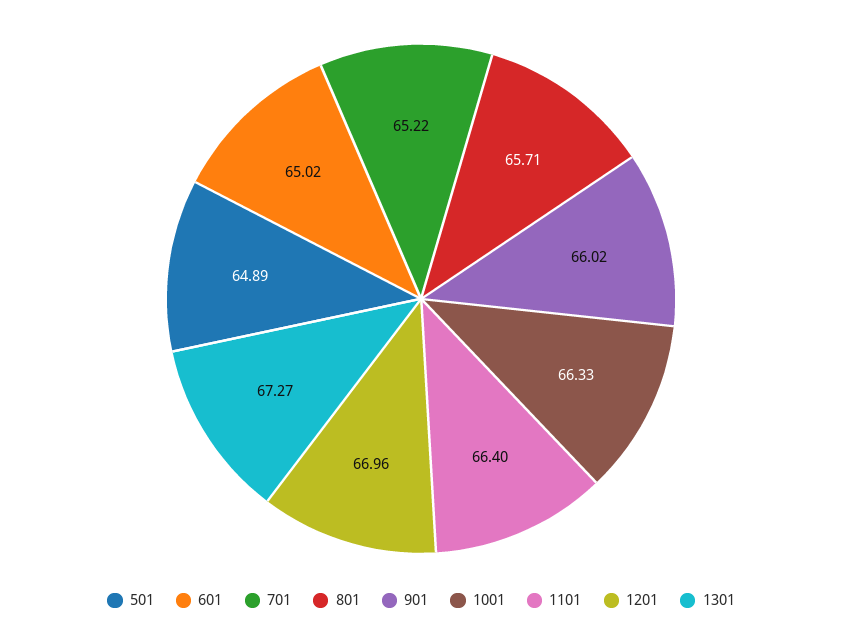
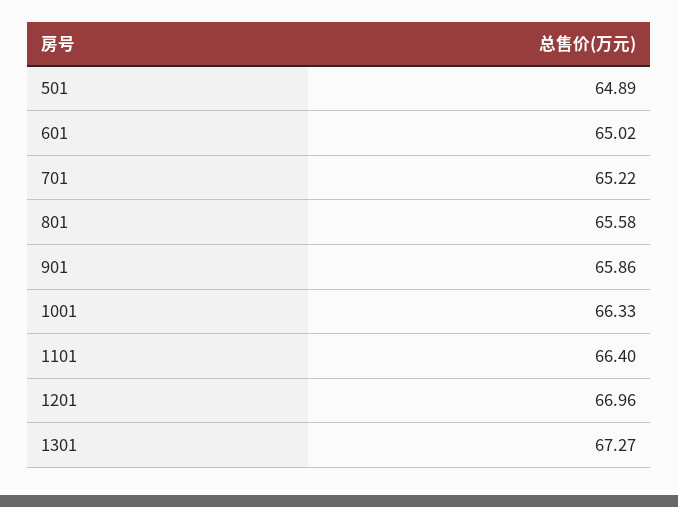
  {
    "501": 64.89,
    "601": 65.02,
    "701": 65.22,
-   "801": 65.71,
+   "801": 65.58,
-   "901": 66.02,
+   "901": 65.86,
    "1001": 66.33,
    "1101": 66.4,
    "1201": 66.96,
    "1301": 67.27
  }

